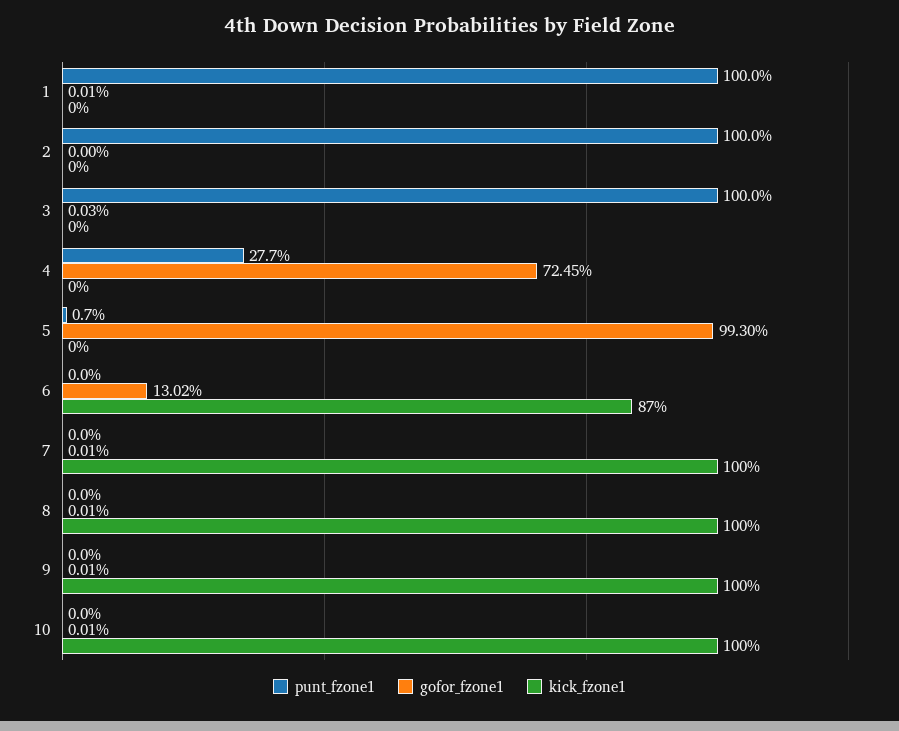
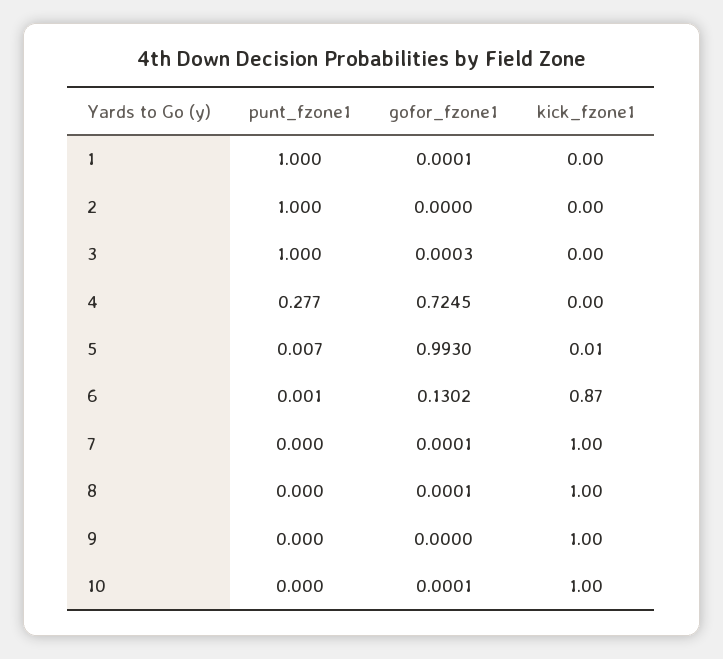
  {
    "punt_fzone1": {
      "1": 1,
      "2": 1,
      "3": 1,
      "4": 0.277,
      "5": 0.007,
-     "6": 0,
+     "6": 0.001,
      "7": 0,
      "8": 0,
      "9": 0,
      "10": 0
    },
    "gofor_fzone1": {
      "1": 0.0001,
      "2": 0,
      "3": 0.0003,
      "4": 0.7245,
      "5": 0.993,
      "6": 0.1302,
      "7": 0.0001,
      "8": 0.0001,
-     "9": 0.0001,
+     "9": 0,
      "10": 0.0001
    },
    "kick_fzone1": {
      "1": 0,
      "2": 0,
      "3": 0,
      "4": 0,
-     "5": 0,
+     "5": 0.01,
      "6": 0.87,
      "7": 1,
      "8": 1,
      "9": 1,
      "10": 1
    }
  }

